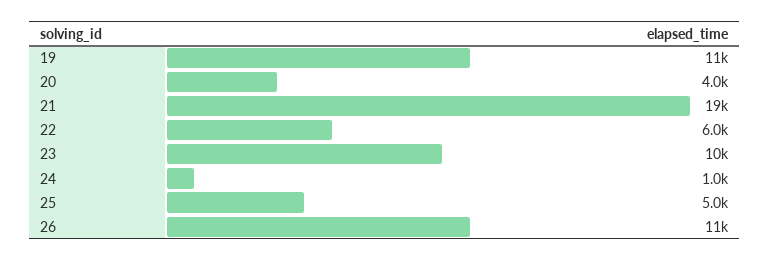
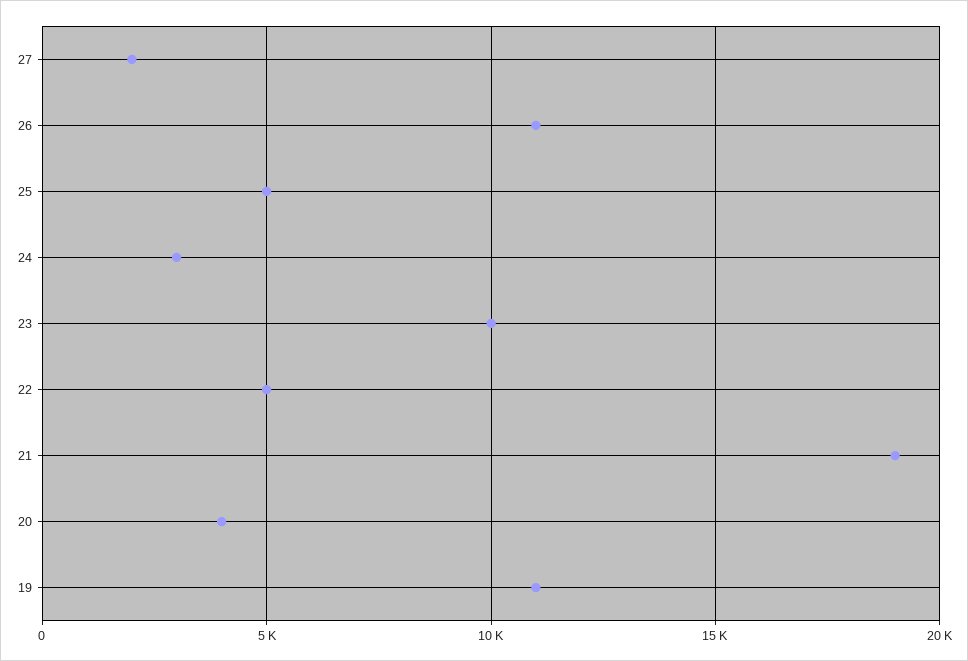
  {
    "19": 11000,
    "20": 4000,
    "21": 19000,
-   "22": 6000,
+   "22": 5000,
    "23": 10000,
-   "24": 1000,
+   "24": 3000,
    "25": 5000,
-   "26": 11000
+   "26": 11000,
+   "27": 2000
  }

